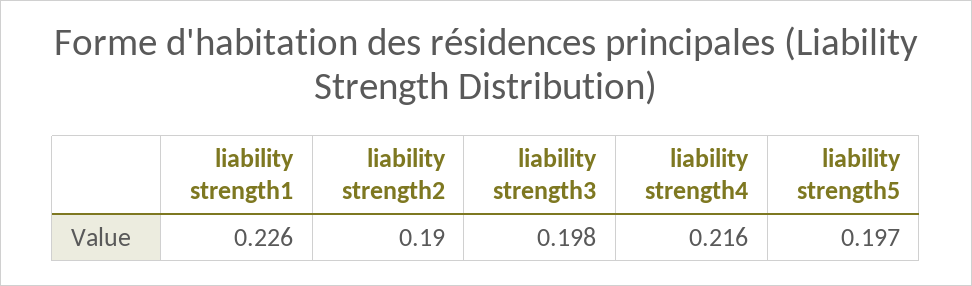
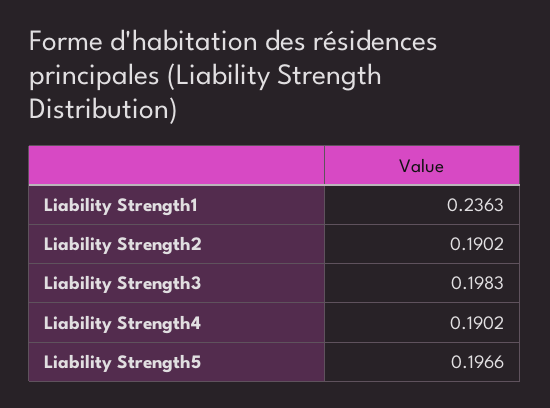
  {
-   "liability strength1": 0.226,
+   "liability strength1": 0.2363,
    "liability strength2": 0.1902,
    "liability strength3": 0.1983,
-   "liability strength4": 0.216,
+   "liability strength4": 0.1902,
    "liability strength5": 0.1966
  }

